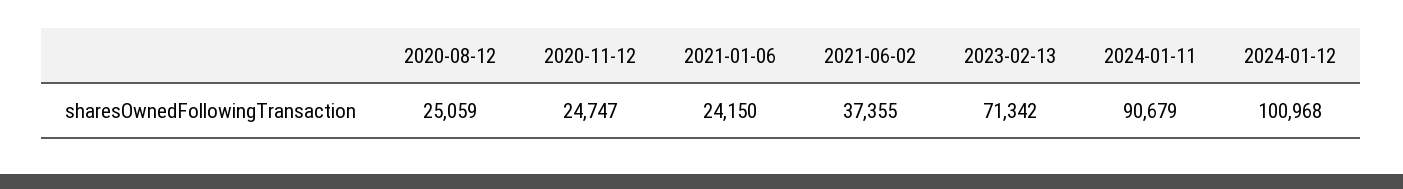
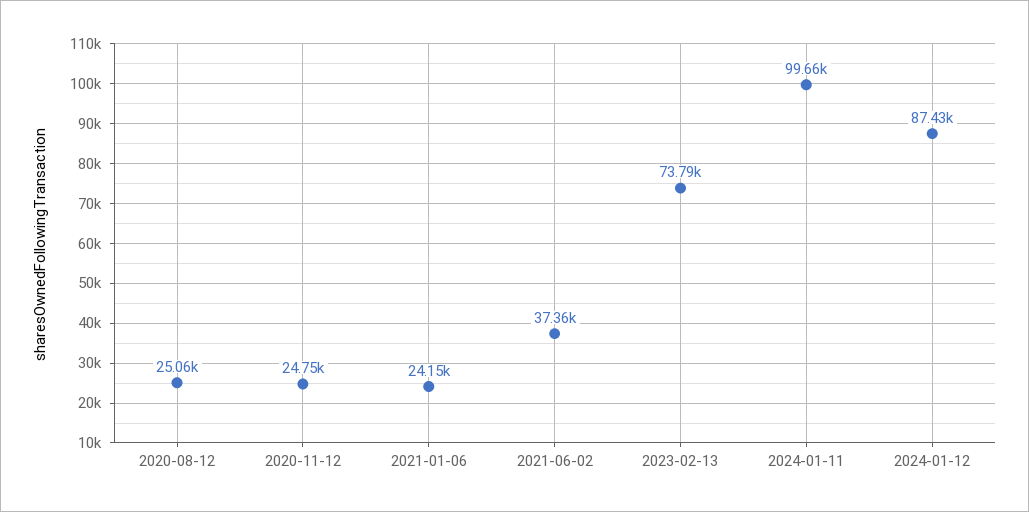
  {
    "2020-08-12": 25059,
    "2020-11-12": 24747,
    "2021-01-06": 24150,
    "2021-06-02": 37355,
-   "2023-02-13": 71342,
+   "2023-02-13": 73790,
-   "2024-01-11": 90679,
+   "2024-01-11": 99660,
-   "2024-01-12": 100968
+   "2024-01-12": 87430
  }

